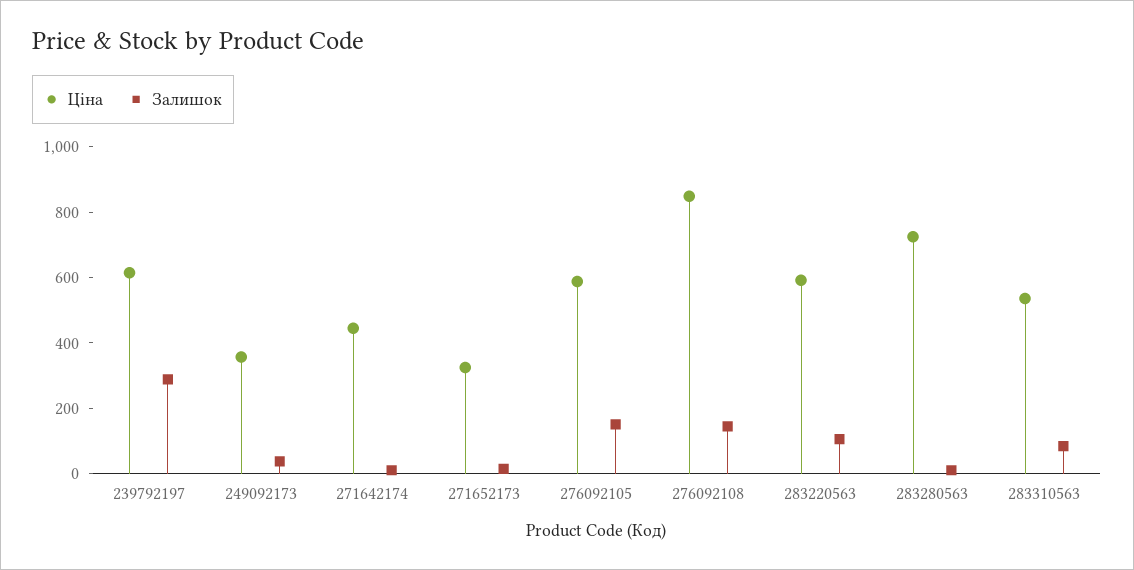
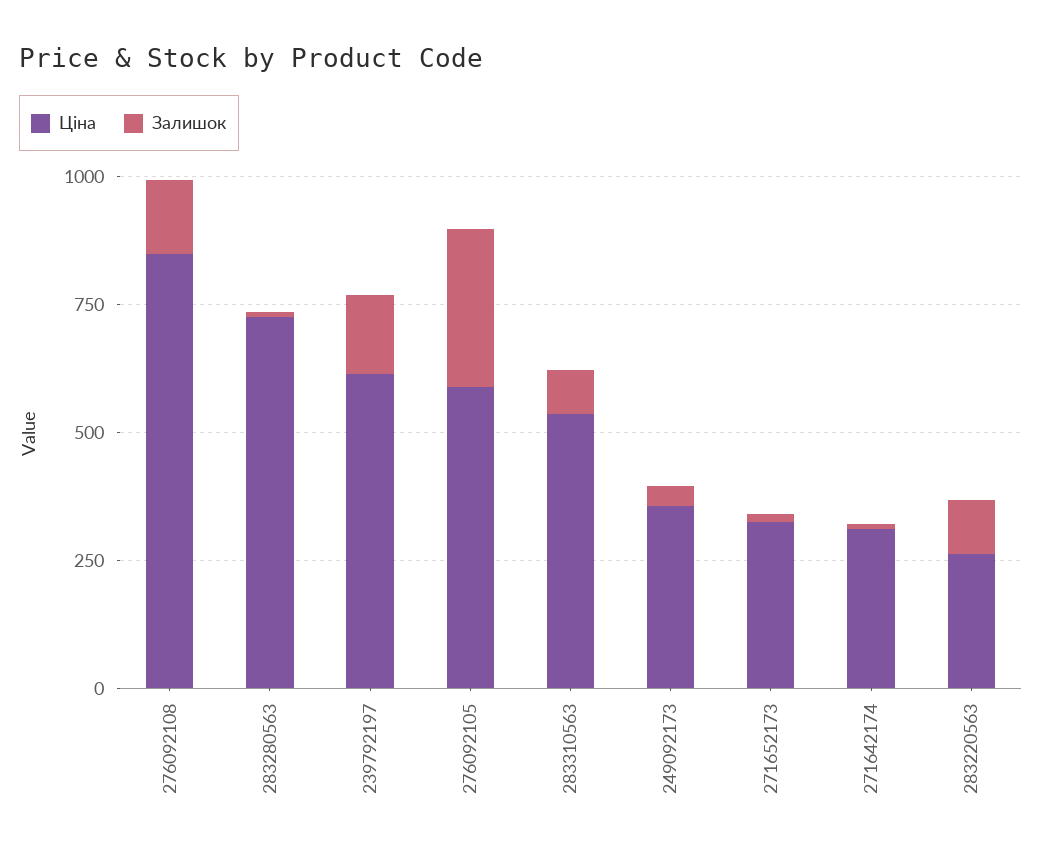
  {
    "Ціна": {
      "239792197": 600,
      "249092173": 350,
-     "271642174": 450,
+     "271642174": 300,
      "271652173": 300,
      "276092105": 600,
      "276092108": 850,
-     "283220563": 600,
+     "283220563": 250,
      "283280563": 700,
      "283310563": 550
    },
    "Залишок": {
-     "239792197": 300,
+     "239792197": 150,
      "249092173": 50,
      "271642174": 0,
      "271652173": 0,
-     "276092105": 150,
+     "276092105": 300,
      "276092108": 150,
      "283220563": 100,
      "283280563": 0,
      "283310563": 100
    }
  }

